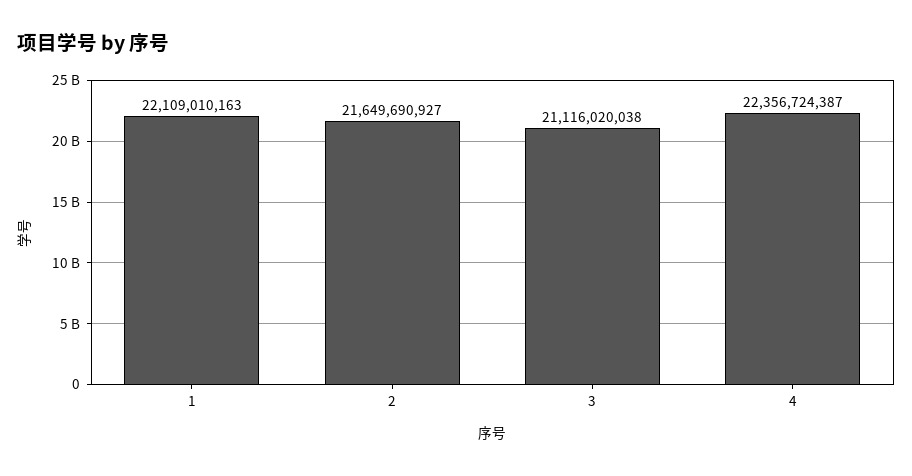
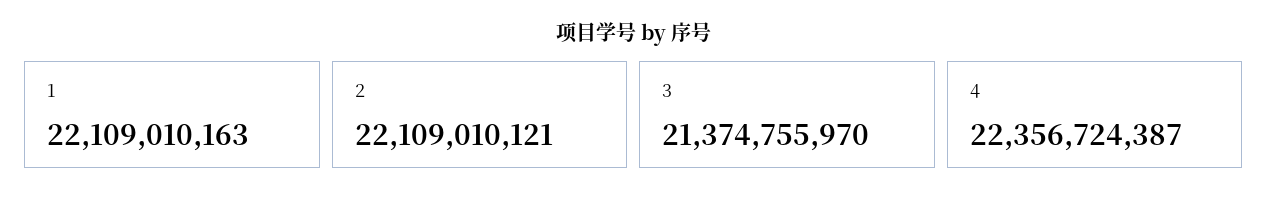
  {
    "1": 22109010163,
-   "2": 21649690927,
+   "2": 22109010121,
-   "3": 21116020038,
+   "3": 21374755970,
    "4": 22356724387
  }

